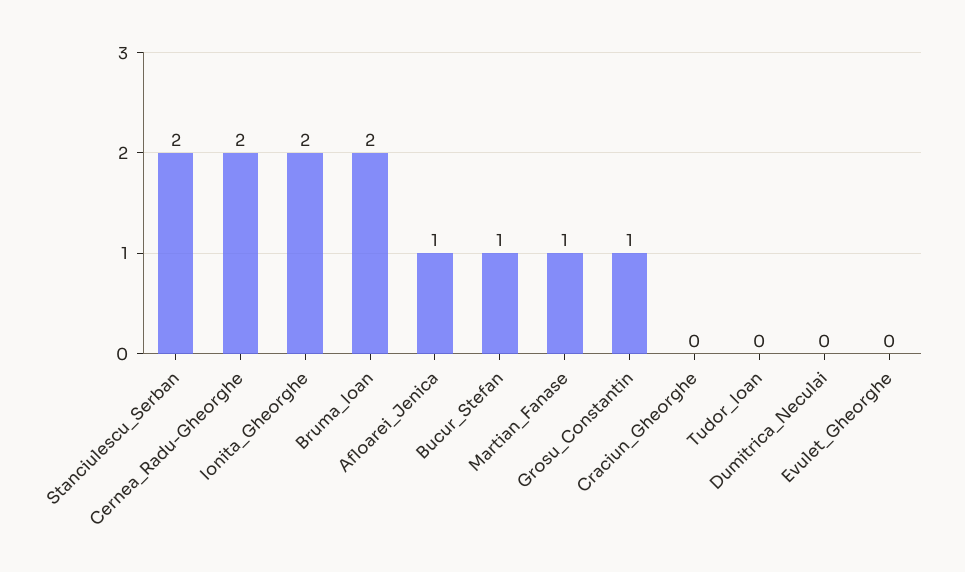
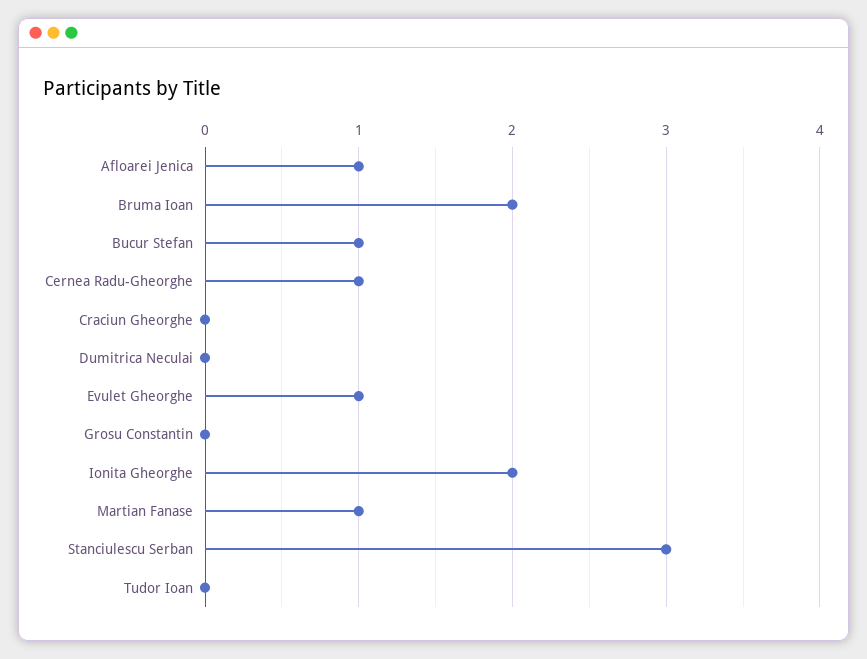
  {
-   "Stanciulescu_Serban": 2,
+   "Stanciulescu_Serban": 3,
-   "Cernea_Radu-Gheorghe": 2,
+   "Cernea_Radu-Gheorghe": 1,
    "Ionita_Gheorghe": 2,
    "Bruma_Ioan": 2,
    "Afloarei_Jenica": 1,
    "Bucur_Stefan": 1,
    "Martian_Fanase": 1,
-   "Grosu_Constantin": 1,
+   "Grosu_Constantin": 0,
    "Craciun_Gheorghe": 0,
    "Tudor_Ioan": 0,
    "Dumitrica_Neculai": 0,
-   "Evulet_Gheorghe": 0
+   "Evulet_Gheorghe": 1
  }

